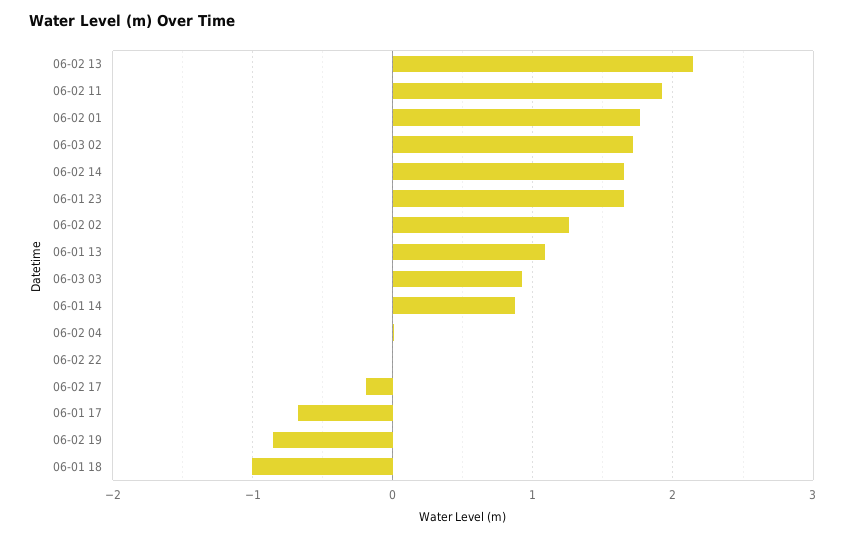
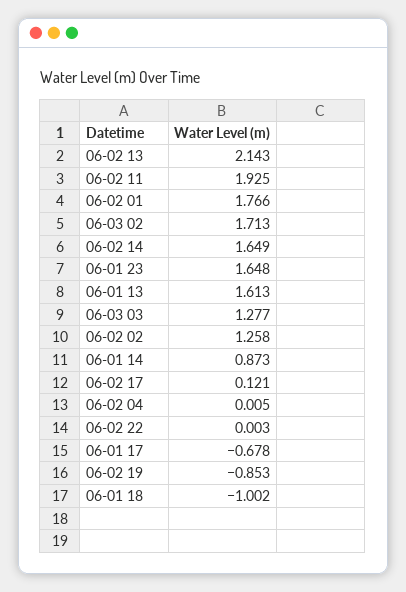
  {
    "06-02 13": 2.143,
    "06-02 11": 1.925,
    "06-02 01": 1.766,
    "06-03 02": 1.713,
    "06-02 14": 1.649,
    "06-01 23": 1.648,
    "06-02 02": 1.258,
-   "06-01 13": 1.1,
+   "06-01 13": 1.613,
-   "06-03 03": 0.9,
+   "06-03 03": 1.277,
    "06-01 14": 0.873,
    "06-02 04": 0.005,
    "06-02 22": 0.003,
-   "06-02 17": -0.2,
+   "06-02 17": 0.121,
    "06-01 17": -0.678,
    "06-02 19": -0.853,
    "06-01 18": -1.002
  }

